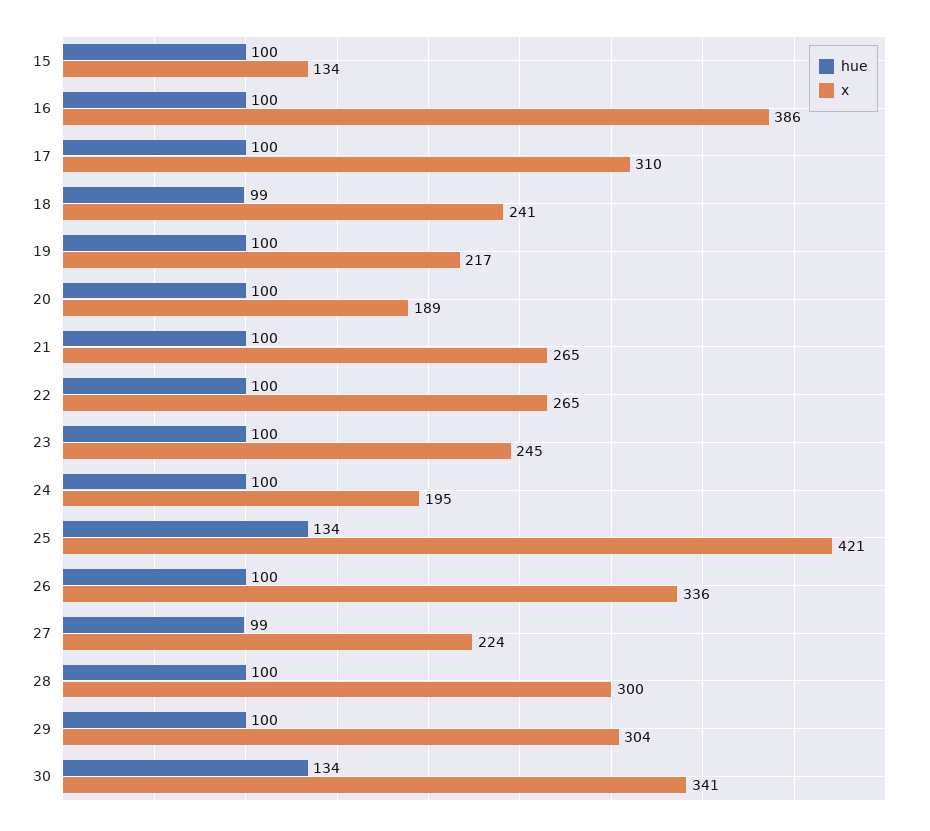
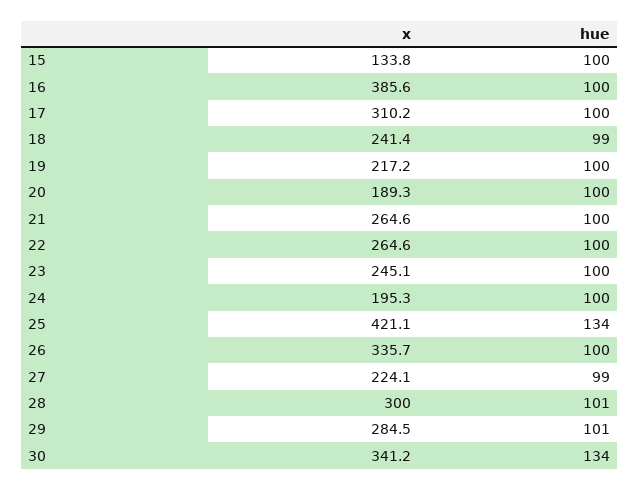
  {
    "hue": {
      "15": 100,
      "16": 100,
      "17": 100,
      "18": 99,
      "19": 100,
      "20": 100,
      "21": 100,
      "22": 100,
      "23": 100,
      "24": 100,
      "25": 134,
      "26": 100,
      "27": 99,
-     "28": 100,
+     "28": 101,
-     "29": 100,
+     "29": 101,
      "30": 134
    },
    "x": {
      "15": 133.8,
      "16": 385.6,
      "17": 310.2,
      "18": 241.4,
      "19": 217.2,
      "20": 189.3,
      "21": 264.6,
      "22": 264.6,
      "23": 245.1,
      "24": 195.3,
      "25": 421.1,
      "26": 335.7,
      "27": 224.1,
      "28": 300,
-     "29": 304,
+     "29": 284.5,
      "30": 341.2
    }
  }

